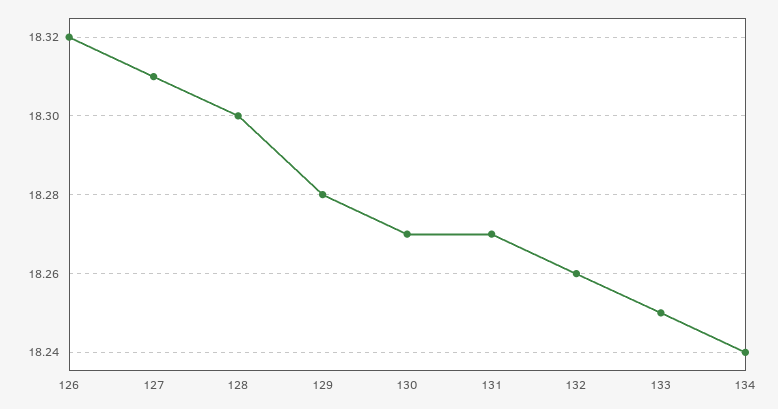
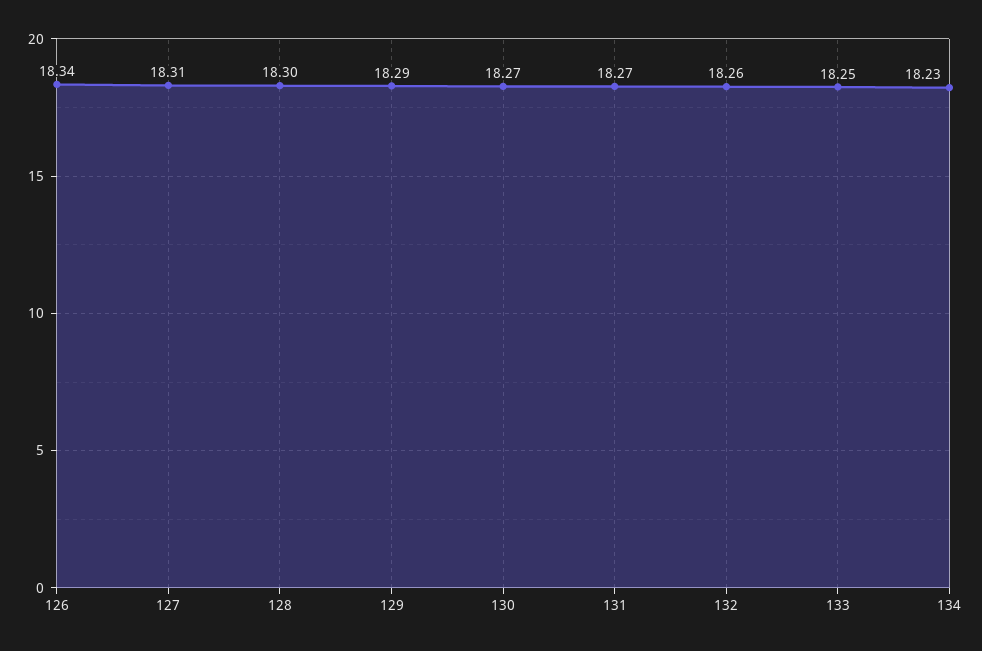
  {
-   "126": 18.32,
+   "126": 18.34,
    "127": 18.31,
    "128": 18.3,
-   "129": 18.28,
+   "129": 18.29,
    "130": 18.27,
    "131": 18.27,
    "132": 18.26,
    "133": 18.25,
-   "134": 18.24
+   "134": 18.23
  }

